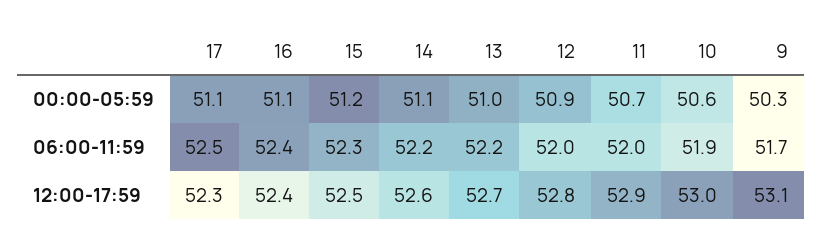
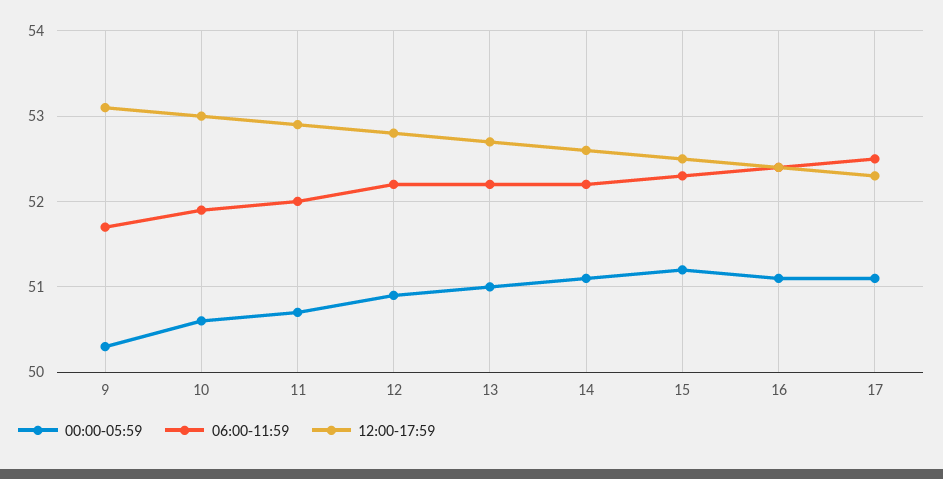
  {
    "00:00-05:59": {
      "17": 51.1,
      "16": 51.1,
      "15": 51.2,
      "14": 51.1,
      "13": 51,
      "12": 50.9,
      "11": 50.7,
      "10": 50.6,
      "9": 50.3
    },
    "06:00-11:59": {
      "17": 52.5,
      "16": 52.4,
      "15": 52.3,
      "14": 52.2,
      "13": 52.2,
-     "12": 52,
+     "12": 52.2,
      "11": 52,
      "10": 51.9,
      "9": 51.7
    },
    "12:00-17:59": {
      "17": 52.3,
      "16": 52.4,
      "15": 52.5,
      "14": 52.6,
      "13": 52.7,
      "12": 52.8,
      "11": 52.9,
      "10": 53,
      "9": 53.1
    }
  }

